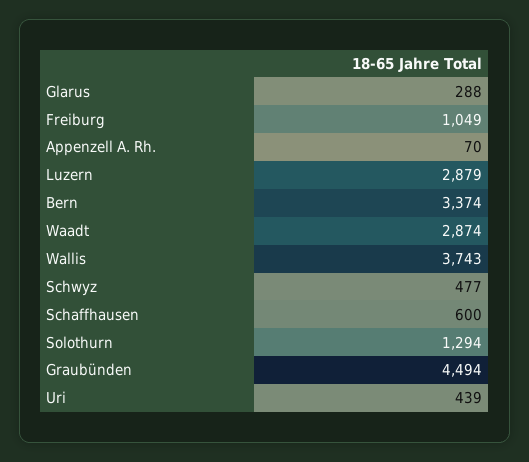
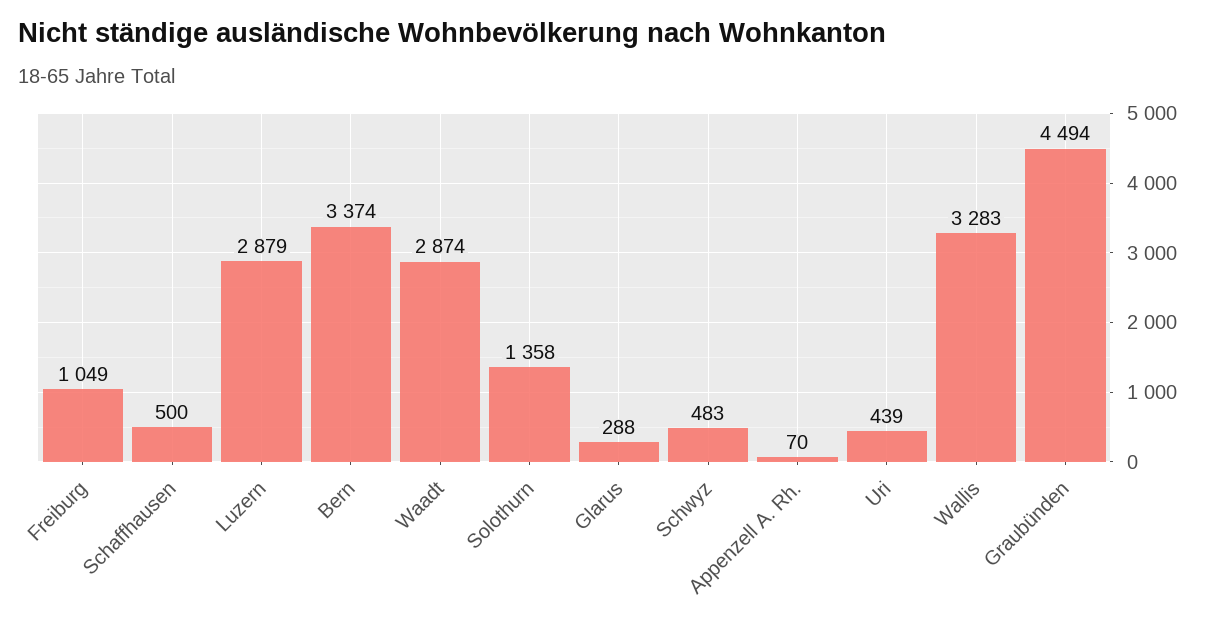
  {
    "Glarus": 288,
    "Freiburg": 1049,
    "Appenzell A. Rh.": 70,
    "Luzern": 2879,
    "Bern": 3374,
    "Waadt": 2874,
-   "Wallis": 3743,
+   "Wallis": 3283,
-   "Schwyz": 477,
+   "Schwyz": 483,
-   "Schaffhausen": 600,
+   "Schaffhausen": 500,
-   "Solothurn": 1294,
+   "Solothurn": 1358,
    "Graubünden": 4494,
    "Uri": 439
  }

